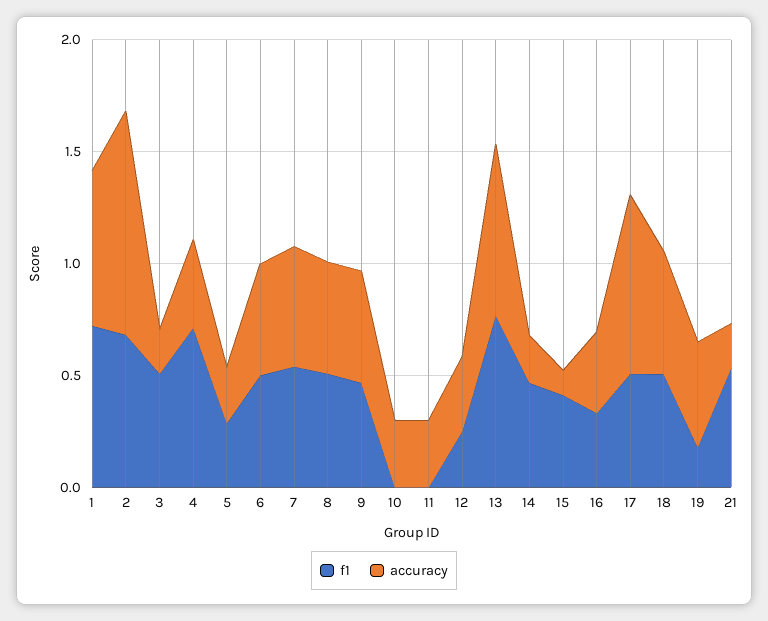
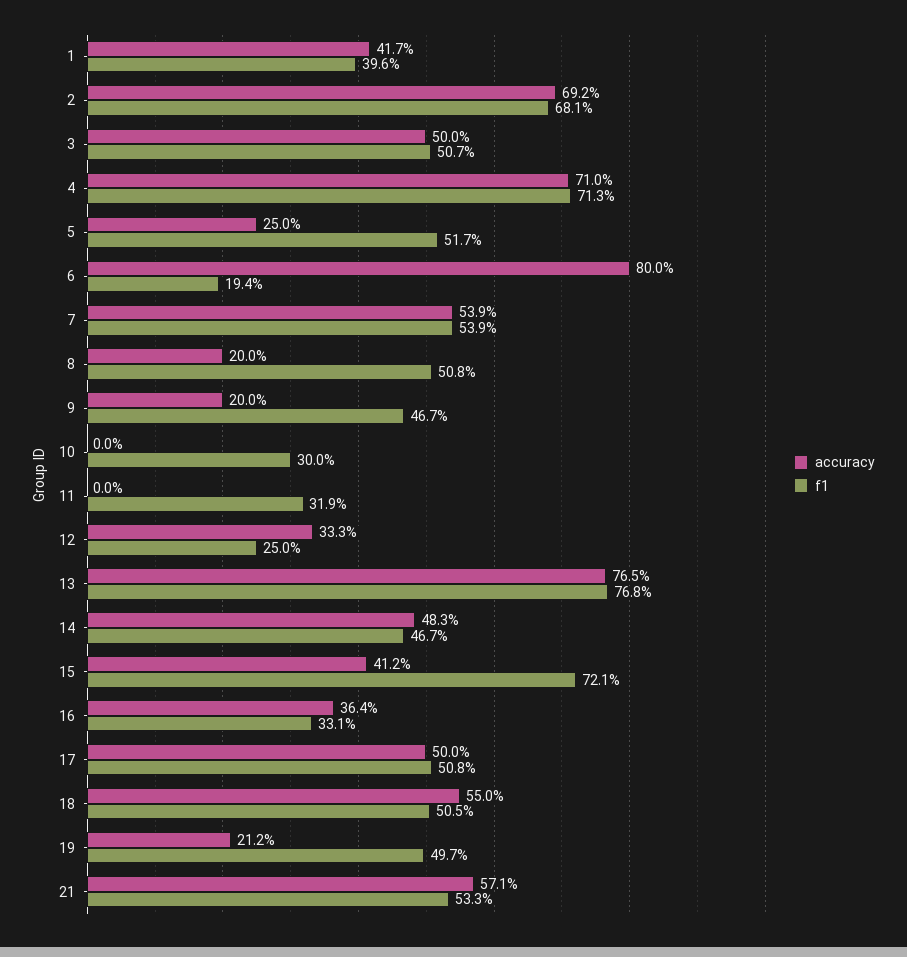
  {
    "f1": {
-     "1": 0.7,
+     "1": 0.396,
      "2": 0.681,
      "3": 0.507,
      "4": 0.713,
-     "5": 0.3,
+     "5": 0.517,
-     "6": 0.5,
+     "6": 0.194,
      "7": 0.539,
      "8": 0.508,
      "9": 0.467,
-     "10": 0,
+     "10": 0.3,
-     "11": 0,
+     "11": 0.319,
      "12": 0.25,
      "13": 0.768,
      "14": 0.467,
-     "15": 0.4,
+     "15": 0.721,
      "16": 0.331,
      "17": 0.508,
      "18": 0.505,
-     "19": 0.2,
+     "19": 0.497,
      "21": 0.533
    },
    "accuracy": {
-     "1": 0.7,
+     "1": 0.417,
-     "2": 1,
+     "2": 0.692,
-     "3": 0.2,
+     "3": 0.5,
-     "4": 0.4,
+     "4": 0.71,
      "5": 0.25,
-     "6": 0.5,
+     "6": 0.8,
      "7": 0.539,
-     "8": 0.5,
+     "8": 0.2,
-     "9": 0.5,
+     "9": 0.2,
-     "10": 0.3,
+     "10": 0,
-     "11": 0.3,
+     "11": 0,
      "12": 0.333,
      "13": 0.765,
-     "14": 0.2,
+     "14": 0.483,
-     "15": 0.1,
+     "15": 0.412,
      "16": 0.364,
-     "17": 0.8,
+     "17": 0.5,
      "18": 0.55,
-     "19": 0.5,
+     "19": 0.212,
-     "21": 0.2
+     "21": 0.571
    }
  }

